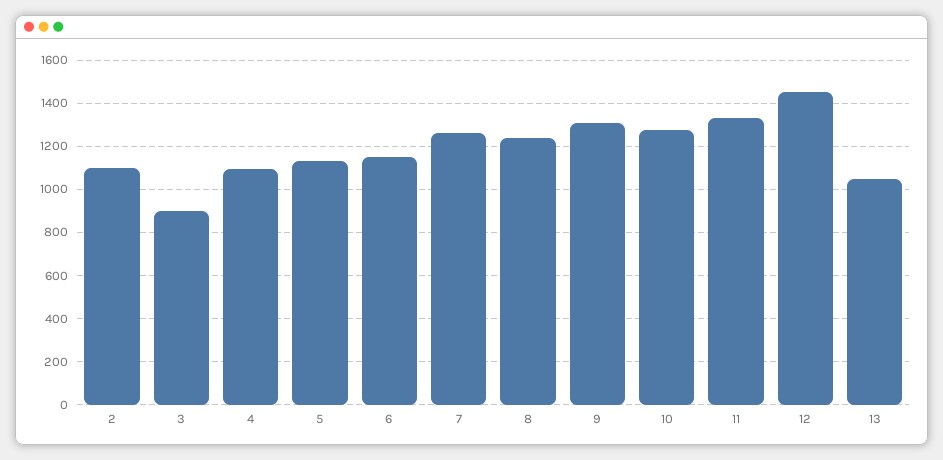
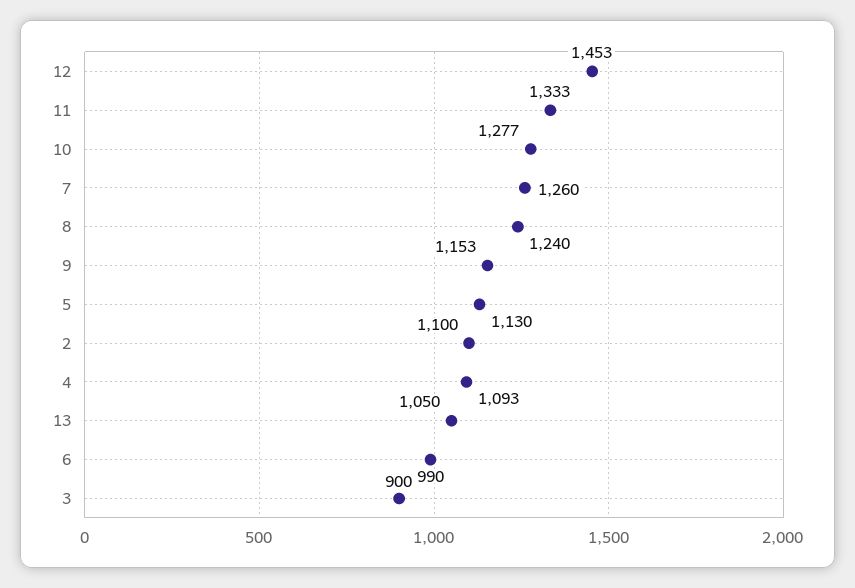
  {
    "2": 1100,
    "3": 900,
    "4": 1093,
    "5": 1130,
-   "6": 1150,
+   "6": 990,
    "7": 1260,
    "8": 1240,
-   "9": 1300,
+   "9": 1153,
    "10": 1277,
    "11": 1333,
    "12": 1453,
    "13": 1050
  }

